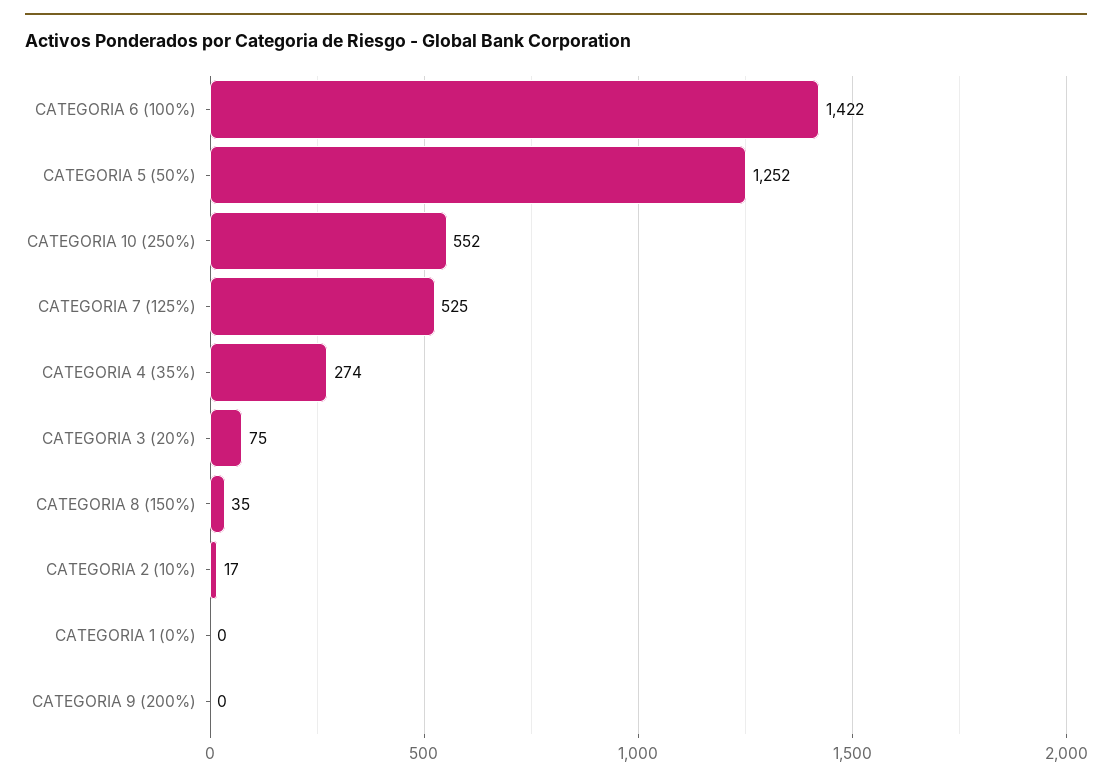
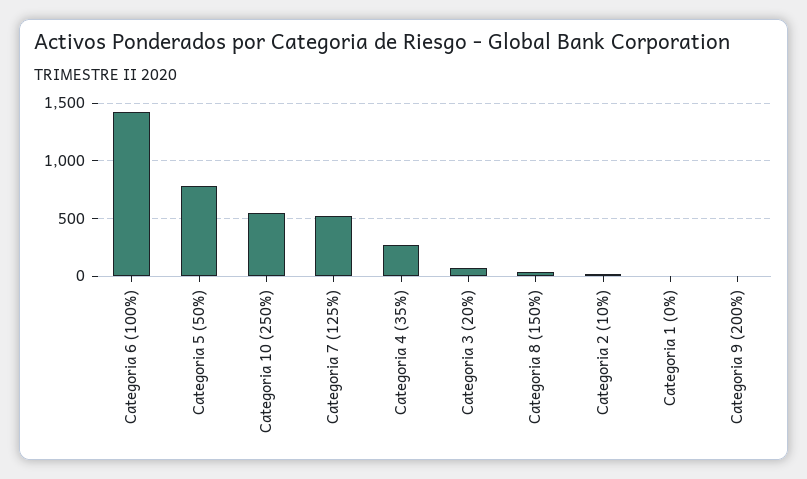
  {
    "CATEGORIA 6 (100%)": 1422,
-   "CATEGORIA 5 (50%)": 1252,
+   "CATEGORIA 5 (50%)": 800,
    "CATEGORIA 10 (250%)": 552,
    "CATEGORIA 7 (125%)": 525,
    "CATEGORIA 4 (35%)": 274,
    "CATEGORIA 3 (20%)": 75,
    "CATEGORIA 8 (150%)": 35,
    "CATEGORIA 2 (10%)": 17,
    "CATEGORIA 1 (0%)": 0,
    "CATEGORIA 9 (200%)": 0
  }

